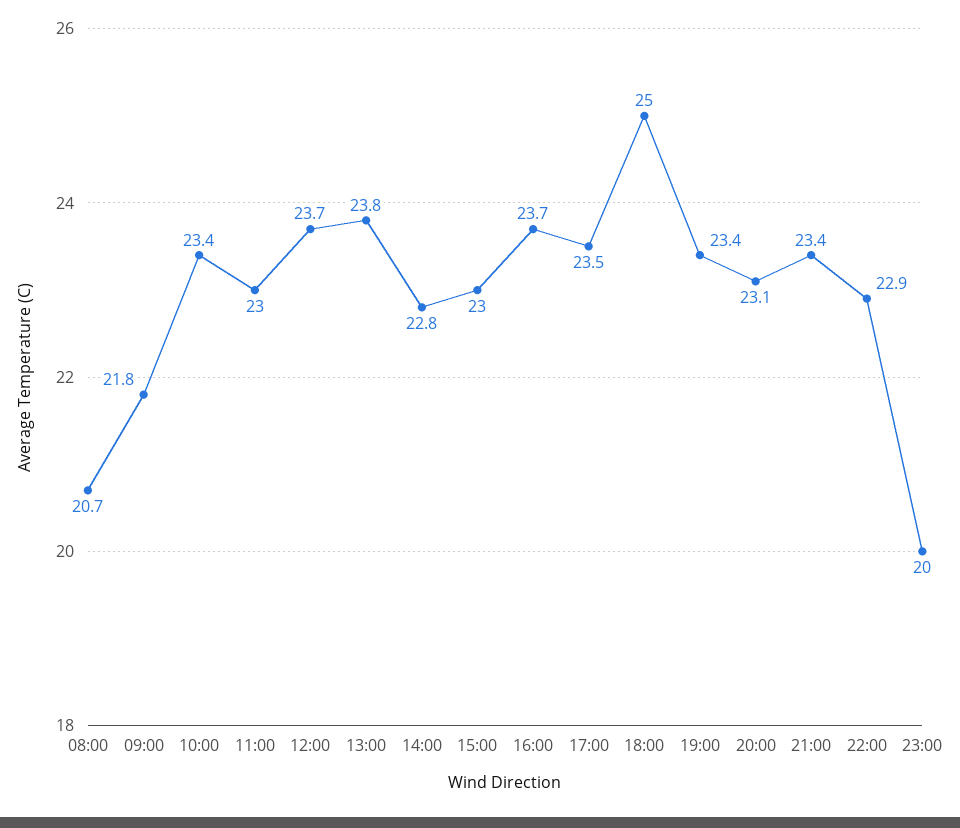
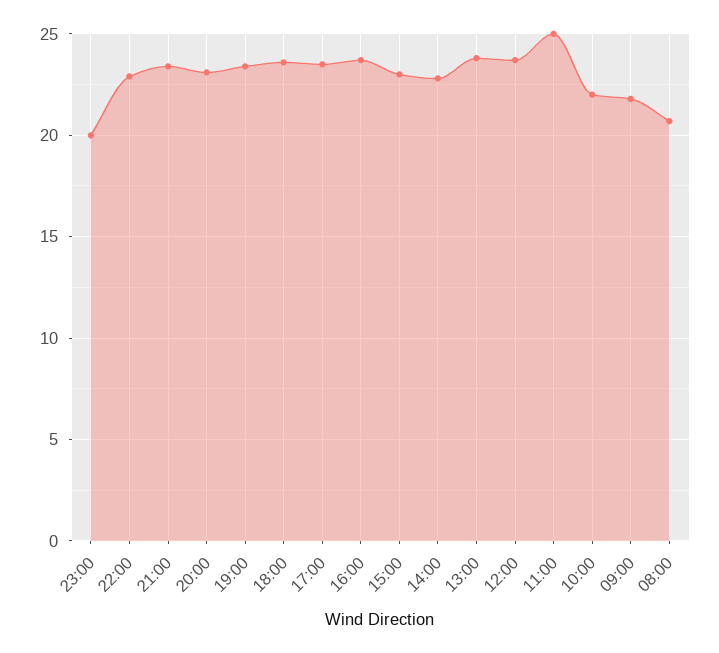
  {
    "08:00": 20.7,
    "09:00": 21.8,
-   "10:00": 23.4,
+   "10:00": 22,
-   "11:00": 23,
+   "11:00": 25,
    "12:00": 23.7,
    "13:00": 23.8,
    "14:00": 22.8,
    "15:00": 23,
    "16:00": 23.7,
    "17:00": 23.5,
-   "18:00": 25,
+   "18:00": 23.5,
    "19:00": 23.4,
    "20:00": 23.1,
    "21:00": 23.4,
    "22:00": 22.9,
    "23:00": 20
  }

